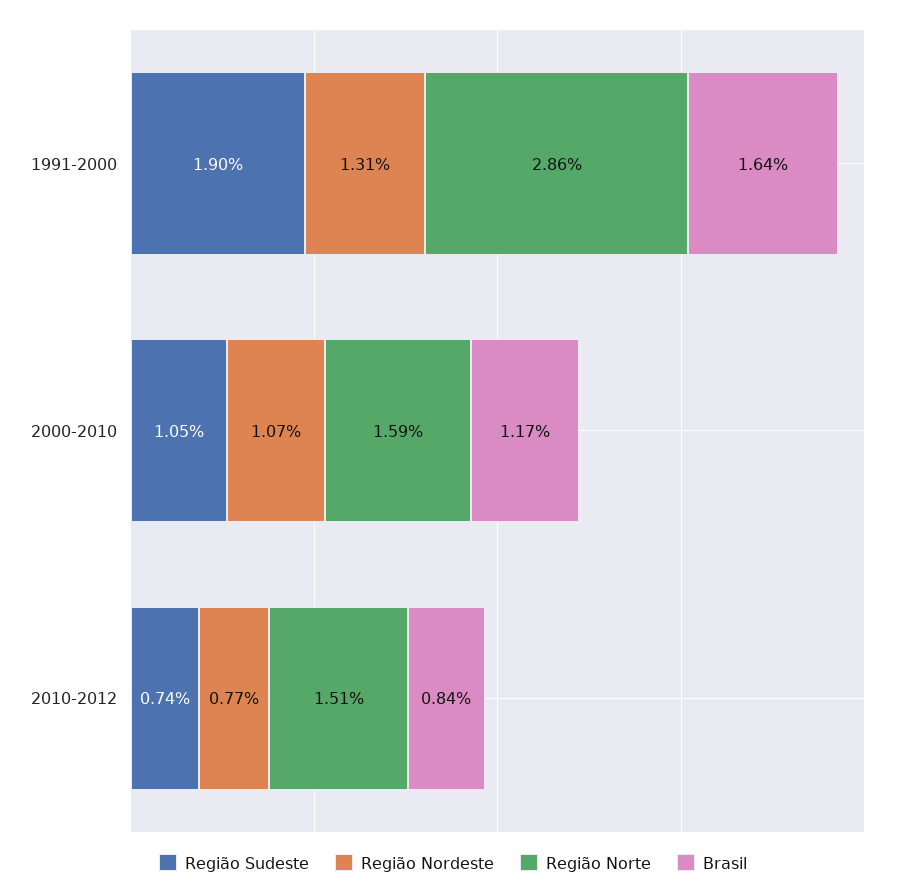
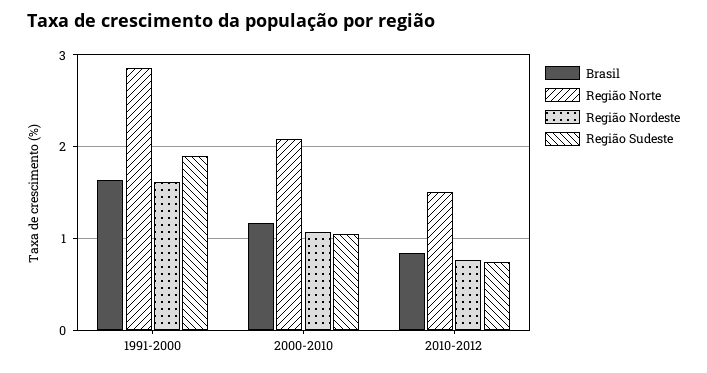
  {
    "Região Sudeste": {
      "1991-2000": 1.9,
      "2000-2010": 1.05,
      "2010-2012": 0.74
    },
    "Região Nordeste": {
-     "1991-2000": 1.31,
+     "1991-2000": 1.6,
      "2000-2010": 1.07,
      "2010-2012": 0.77
    },
    "Região Norte": {
      "1991-2000": 2.86,
-     "2000-2010": 1.59,
+     "2000-2010": 2.1,
      "2010-2012": 1.51
    },
    "Brasil": {
      "1991-2000": 1.64,
      "2000-2010": 1.17,
      "2010-2012": 0.84
    }
  }

